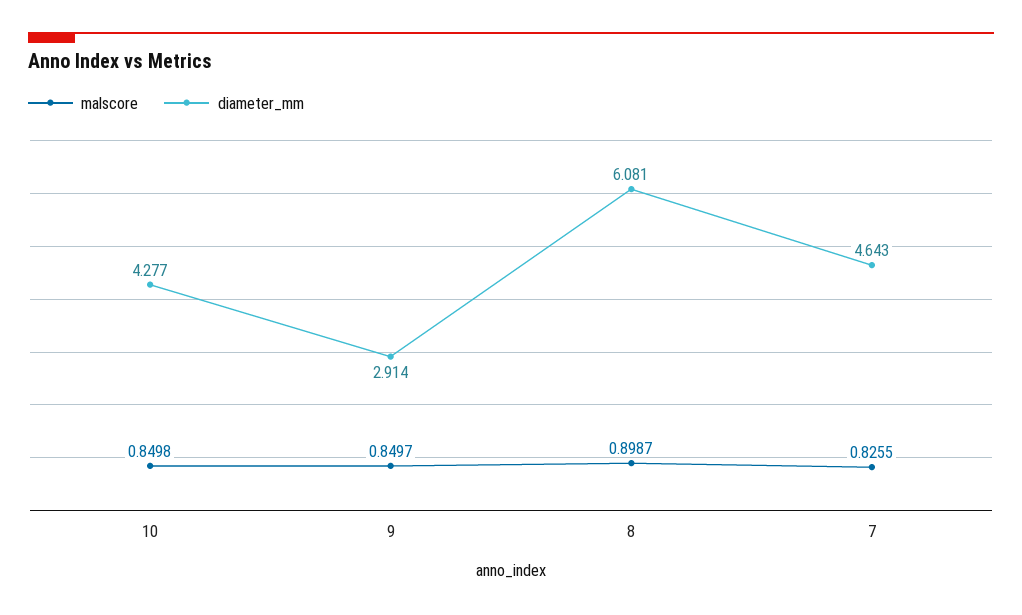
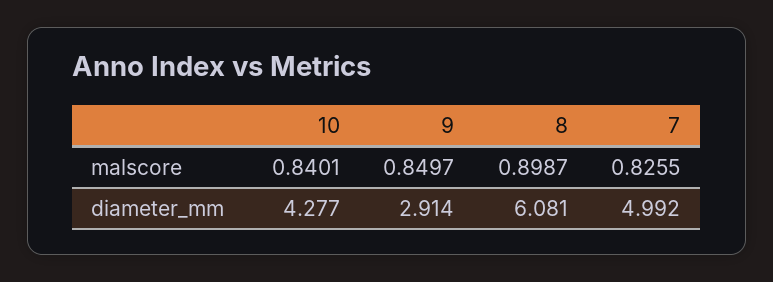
  {
    "malscore": {
-     "10": 0.8498,
+     "10": 0.8401,
      "9": 0.8497,
      "8": 0.8987,
      "7": 0.8255
    },
    "diameter_mm": {
      "10": 4.277,
      "9": 2.914,
      "8": 6.081,
-     "7": 4.643
+     "7": 4.992
    }
  }

